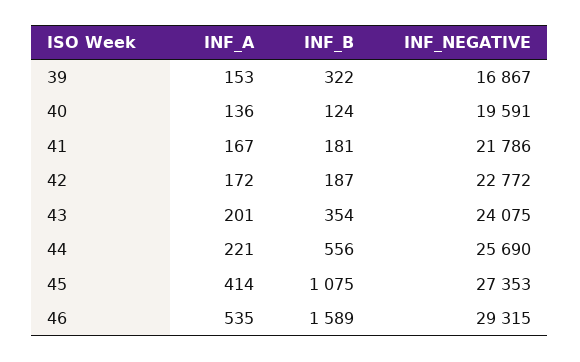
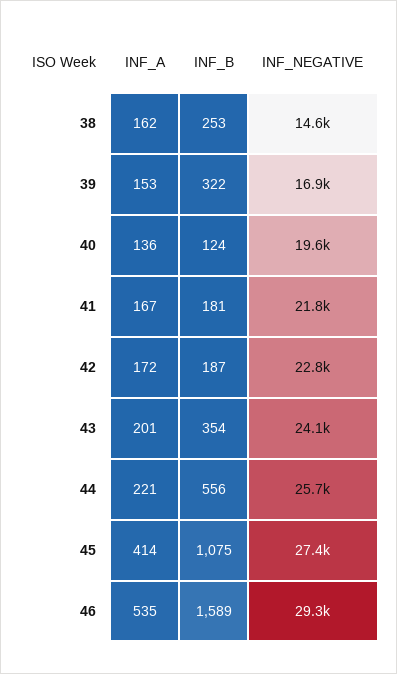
  {
    "INF_A": {
      "39": 153,
      "40": 136,
      "41": 167,
      "42": 172,
      "43": 201,
      "44": 221,
      "45": 414,
-     "46": 535
+     "46": 535,
+     "38": 162
    },
    "INF_B": {
      "39": 322,
      "40": 124,
      "41": 181,
      "42": 187,
      "43": 354,
      "44": 556,
      "45": 1075,
-     "46": 1589
+     "46": 1589,
+     "38": 253
    },
    "INF_NEGATIVE": {
      "39": 16867,
      "40": 19591,
      "41": 21786,
      "42": 22772,
      "43": 24075,
      "44": 25690,
      "45": 27353,
-     "46": 29315
+     "46": 29315,
+     "38": 14600
    }
  }

